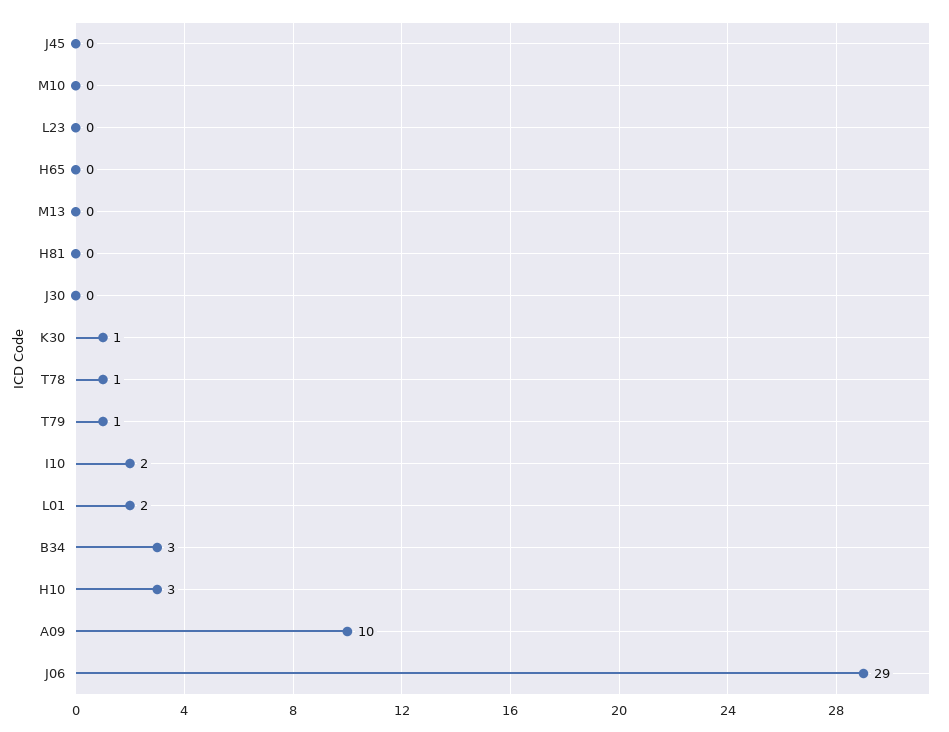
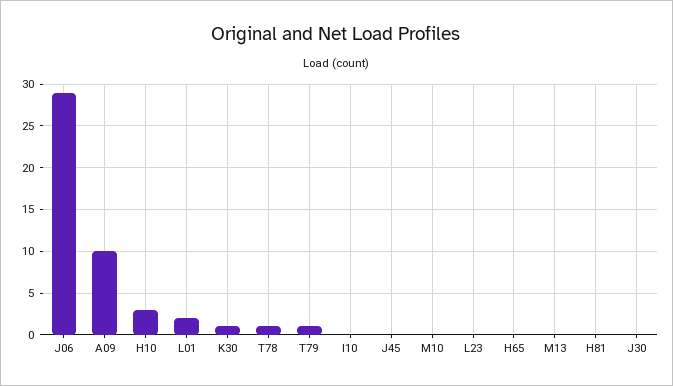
  {
    "J45": 0,
    "M10": 0,
    "L23": 0,
    "H65": 0,
    "M13": 0,
    "H81": 0,
    "J30": 0,
    "K30": 1,
    "T78": 1,
    "T79": 1,
-   "I10": 2,
+   "I10": 0,
    "L01": 2,
-   "B34": 3,
    "H10": 3,
    "A09": 10,
    "J06": 29
  }

